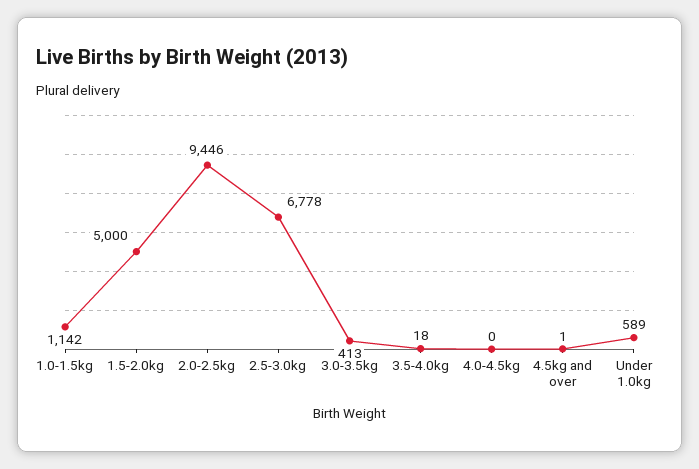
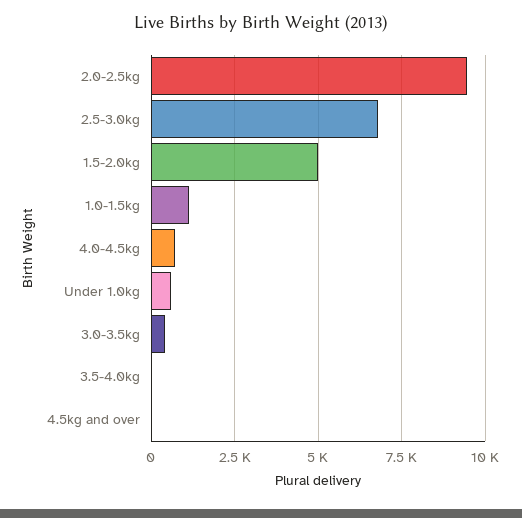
  {
    "1.0-1.5kg": 1142,
    "1.5-2.0kg": 5000,
    "2.0-2.5kg": 9446,
    "2.5-3.0kg": 6778,
    "3.0-3.5kg": 413,
    "3.5-4.0kg": 18,
-   "4.0-4.5kg": 0,
+   "4.0-4.5kg": 750,
    "4.5kg and over": 1,
    "Under 1.0kg": 589
  }

